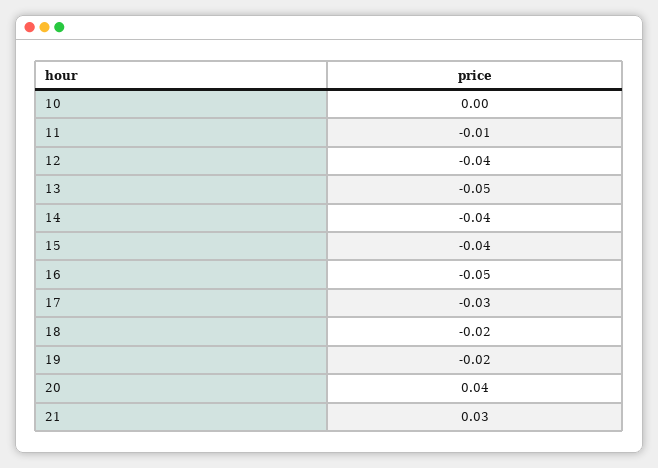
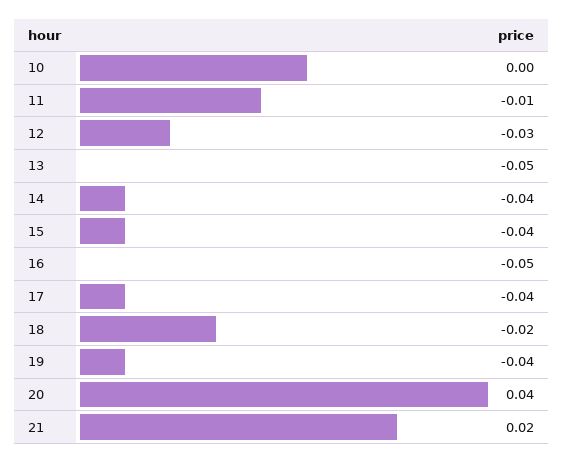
  {
    "10": 0,
    "11": -0.01,
-   "12": -0.04,
+   "12": -0.03,
    "13": -0.05,
    "14": -0.04,
    "15": -0.04,
    "16": -0.05,
-   "17": -0.03,
+   "17": -0.04,
    "18": -0.02,
-   "19": -0.02,
+   "19": -0.04,
    "20": 0.04,
-   "21": 0.03
+   "21": 0.02
  }

